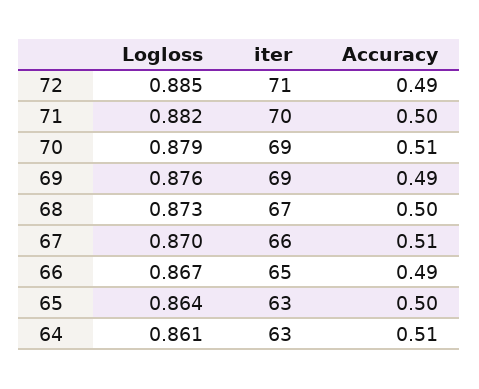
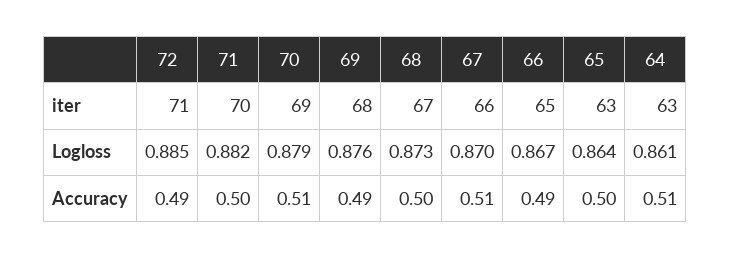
  {
    "Logloss": {
      "72": 0.885,
      "71": 0.882,
      "70": 0.879,
      "69": 0.876,
      "68": 0.873,
      "67": 0.87,
      "66": 0.867,
      "65": 0.864,
      "64": 0.861
    },
    "iter": {
      "72": 71,
      "71": 70,
      "70": 69,
-     "69": 69,
+     "69": 68,
      "68": 67,
      "67": 66,
      "66": 65,
      "65": 63,
      "64": 63
    },
    "Accuracy": {
      "72": 0.49,
      "71": 0.5,
      "70": 0.51,
      "69": 0.49,
      "68": 0.5,
      "67": 0.51,
      "66": 0.49,
      "65": 0.5,
      "64": 0.51
    }
  }

